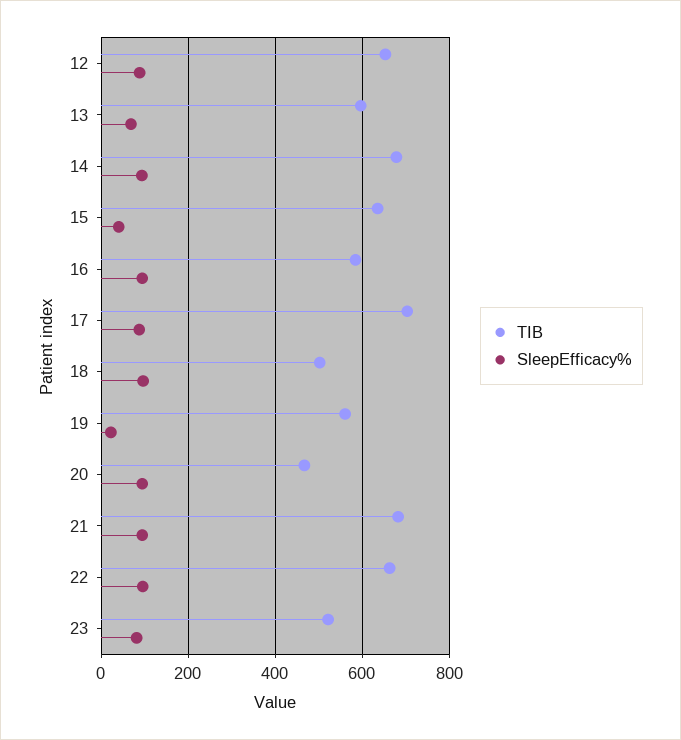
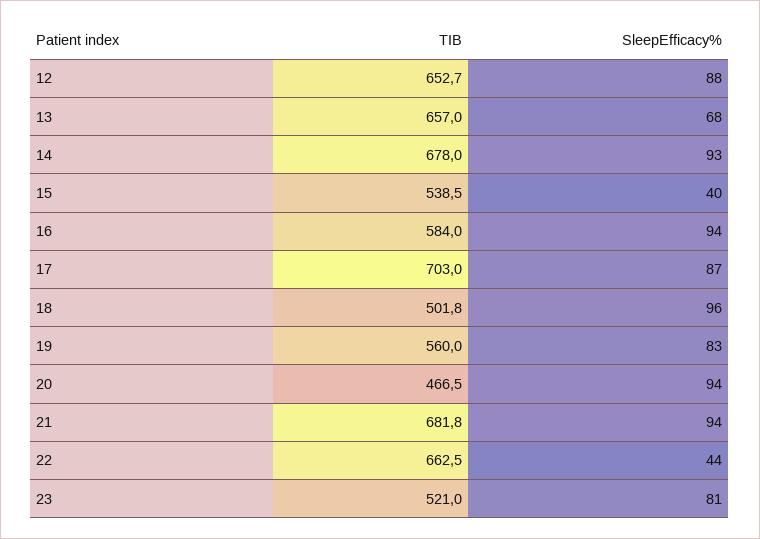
  {
    "TIB": {
      "12": 652.7,
-     "13": 600,
+     "13": 657,
      "14": 678,
-     "15": 640,
+     "15": 538.5,
      "16": 584,
      "17": 703,
      "18": 501.8,
      "19": 560,
      "20": 466.5,
      "21": 681.8,
      "22": 662.5,
      "23": 521
    },
    "SleepEfficacy%": {
      "12": 88,
      "13": 68,
      "14": 93,
      "15": 40,
      "16": 94,
      "17": 87,
      "18": 96,
-     "19": 20,
+     "19": 83,
      "20": 94,
      "21": 94,
-     "22": 100,
+     "22": 44,
      "23": 81
    }
  }

